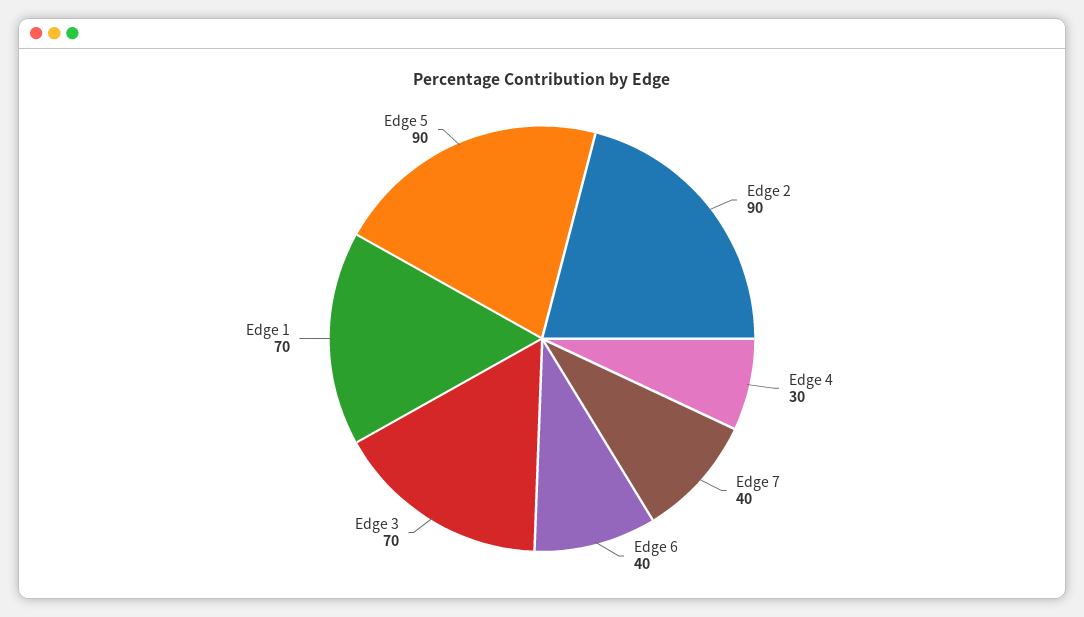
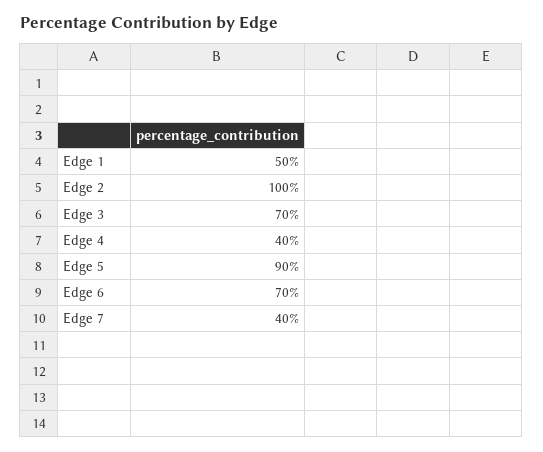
  {
-   "Edge 2": 90,
+   "Edge 2": 100,
-   "Edge 4": 30,
+   "Edge 4": 40,
    "Edge 7": 40,
-   "Edge 6": 40,
+   "Edge 6": 70,
    "Edge 3": 70,
-   "Edge 1": 70,
+   "Edge 1": 50,
    "Edge 5": 90
  }

